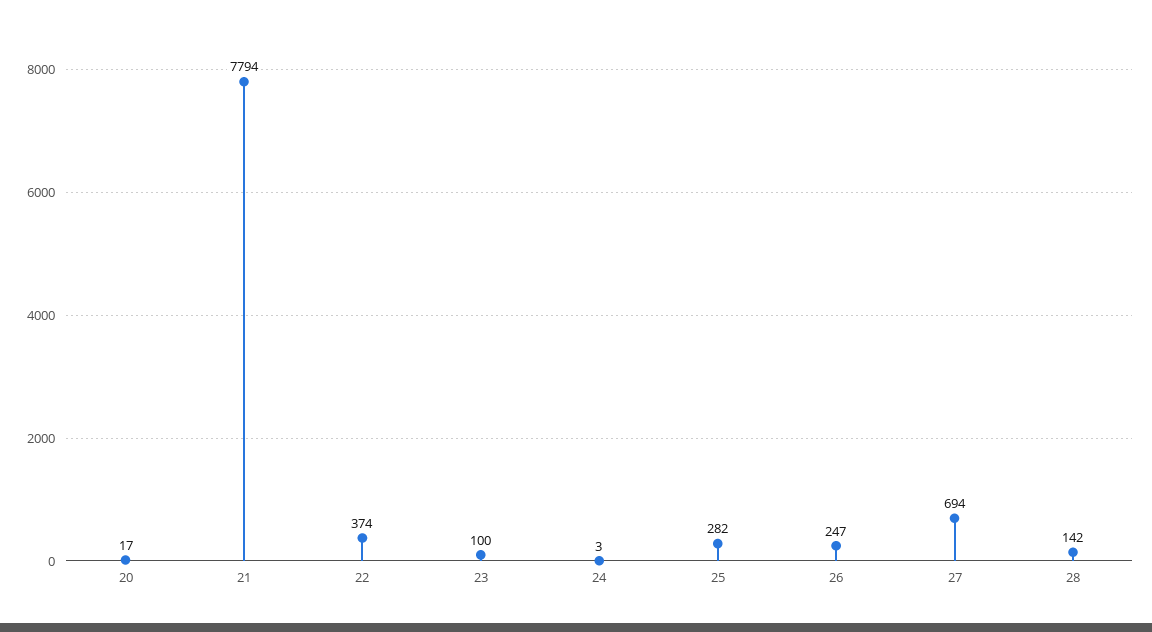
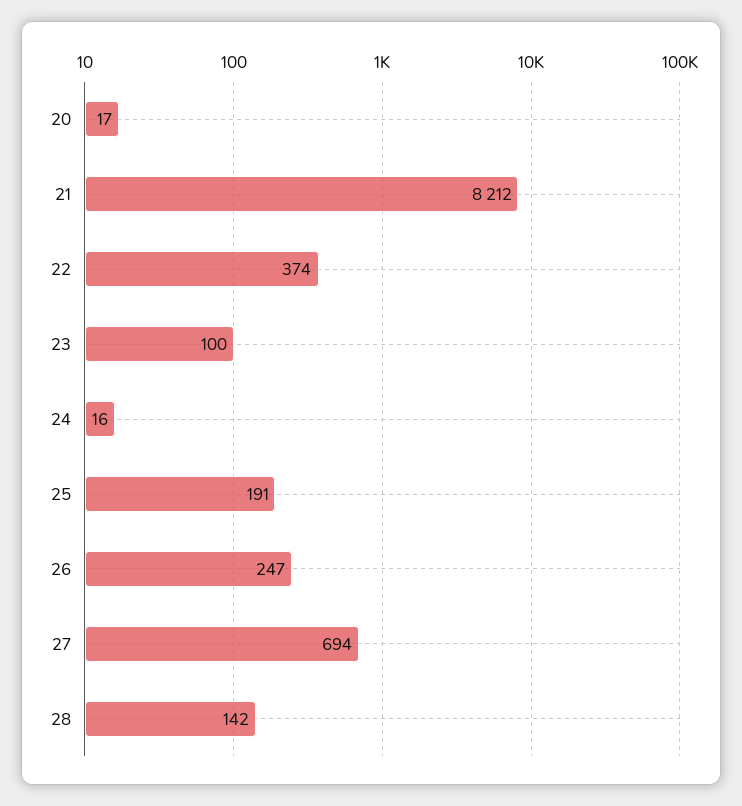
  {
    "20": 17,
-   "21": 7794,
+   "21": 8212,
    "22": 374,
    "23": 100,
-   "24": 3,
+   "24": 16,
-   "25": 282,
+   "25": 191,
    "26": 247,
    "27": 694,
    "28": 142
  }

